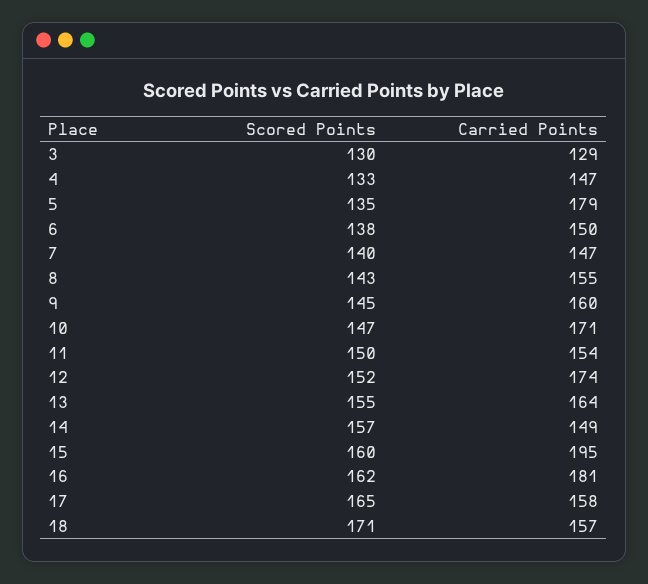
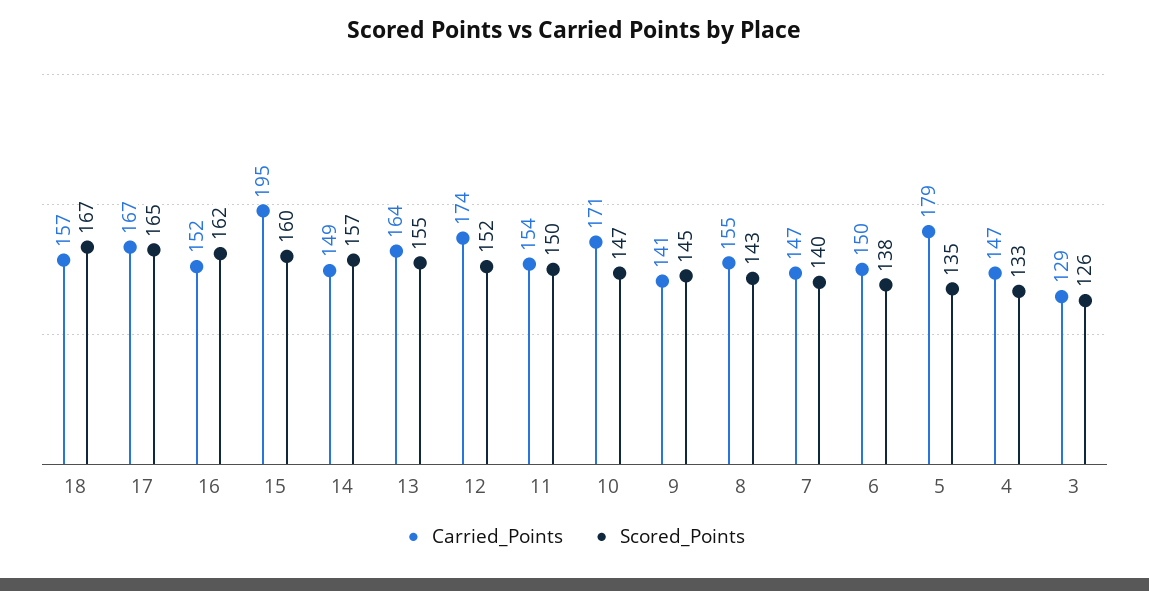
  {
    "Scored Points": {
-     "3": 130,
+     "3": 126,
      "4": 133,
      "5": 135,
      "6": 138,
      "7": 140,
      "8": 143,
      "9": 145,
      "10": 147,
      "11": 150,
      "12": 152,
      "13": 155,
      "14": 157,
      "15": 160,
      "16": 162,
      "17": 165,
-     "18": 171
+     "18": 167
    },
    "Carried Points": {
      "3": 129,
      "4": 147,
      "5": 179,
      "6": 150,
      "7": 147,
      "8": 155,
-     "9": 160,
+     "9": 141,
      "10": 171,
      "11": 154,
      "12": 174,
      "13": 164,
      "14": 149,
      "15": 195,
-     "16": 181,
+     "16": 152,
-     "17": 158,
+     "17": 167,
      "18": 157
    }
  }

